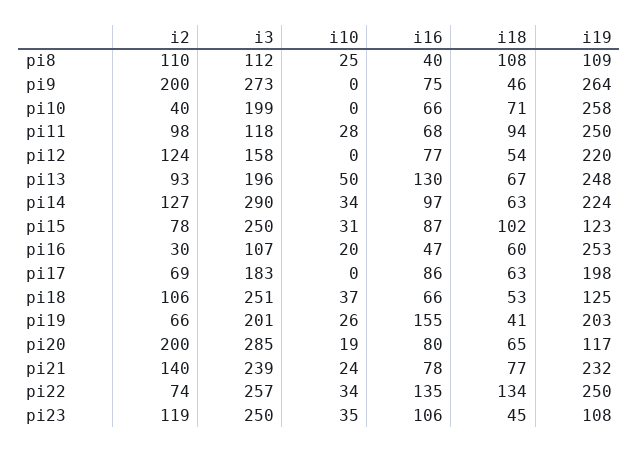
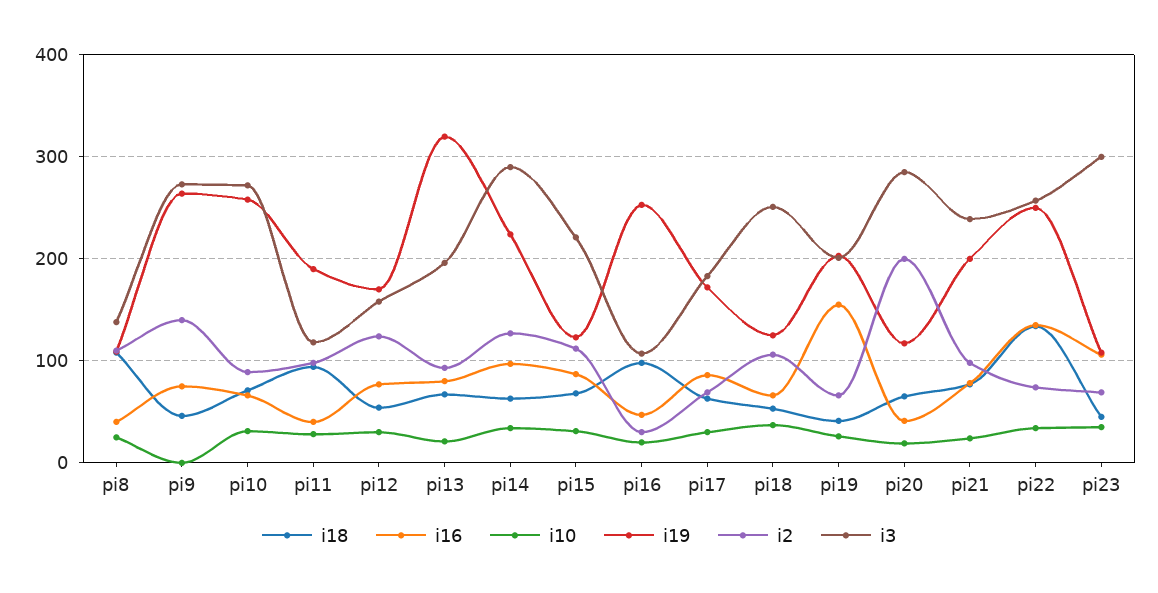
  {
    "i2": {
      "pi8": 110,
-     "pi9": 200,
+     "pi9": 140,
-     "pi10": 40,
+     "pi10": 90,
      "pi11": 98,
      "pi12": 124,
      "pi13": 93,
      "pi14": 127,
-     "pi15": 78,
+     "pi15": 110,
      "pi16": 30,
      "pi17": 69,
      "pi18": 106,
      "pi19": 66,
      "pi20": 200,
-     "pi21": 140,
+     "pi21": 100,
      "pi22": 74,
-     "pi23": 119
+     "pi23": 70
    },
    "i3": {
-     "pi8": 112,
+     "pi8": 140,
      "pi9": 273,
-     "pi10": 199,
+     "pi10": 270,
      "pi11": 118,
      "pi12": 158,
      "pi13": 196,
      "pi14": 290,
-     "pi15": 250,
+     "pi15": 220,
      "pi16": 107,
      "pi17": 183,
      "pi18": 251,
      "pi19": 201,
      "pi20": 285,
      "pi21": 239,
      "pi22": 257,
-     "pi23": 250
+     "pi23": 300
    },
    "i10": {
      "pi8": 25,
      "pi9": 0,
-     "pi10": 0,
+     "pi10": 30,
      "pi11": 28,
-     "pi12": 0,
+     "pi12": 30,
-     "pi13": 50,
+     "pi13": 20,
      "pi14": 34,
      "pi15": 31,
      "pi16": 20,
-     "pi17": 0,
+     "pi17": 30,
      "pi18": 37,
      "pi19": 26,
      "pi20": 19,
      "pi21": 24,
      "pi22": 34,
      "pi23": 35
    },
    "i16": {
      "pi8": 40,
      "pi9": 75,
      "pi10": 66,
-     "pi11": 68,
+     "pi11": 40,
      "pi12": 77,
-     "pi13": 130,
+     "pi13": 80,
      "pi14": 97,
      "pi15": 87,
      "pi16": 47,
      "pi17": 86,
      "pi18": 66,
      "pi19": 155,
-     "pi20": 80,
+     "pi20": 40,
      "pi21": 78,
      "pi22": 135,
      "pi23": 106
    },
    "i18": {
      "pi8": 108,
      "pi9": 46,
      "pi10": 71,
      "pi11": 94,
      "pi12": 54,
      "pi13": 67,
      "pi14": 63,
-     "pi15": 102,
+     "pi15": 70,
-     "pi16": 60,
+     "pi16": 100,
      "pi17": 63,
      "pi18": 53,
      "pi19": 41,
      "pi20": 65,
      "pi21": 77,
      "pi22": 134,
      "pi23": 45
    },
    "i19": {
      "pi8": 109,
      "pi9": 264,
      "pi10": 258,
-     "pi11": 250,
+     "pi11": 190,
-     "pi12": 220,
+     "pi12": 170,
-     "pi13": 248,
+     "pi13": 320,
      "pi14": 224,
      "pi15": 123,
      "pi16": 253,
-     "pi17": 198,
+     "pi17": 170,
      "pi18": 125,
      "pi19": 203,
      "pi20": 117,
-     "pi21": 232,
+     "pi21": 200,
      "pi22": 250,
      "pi23": 108
    }
  }

